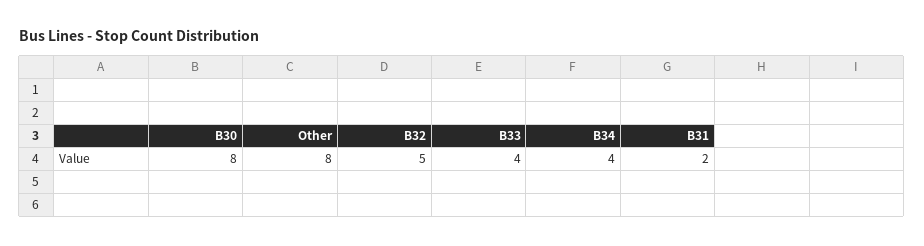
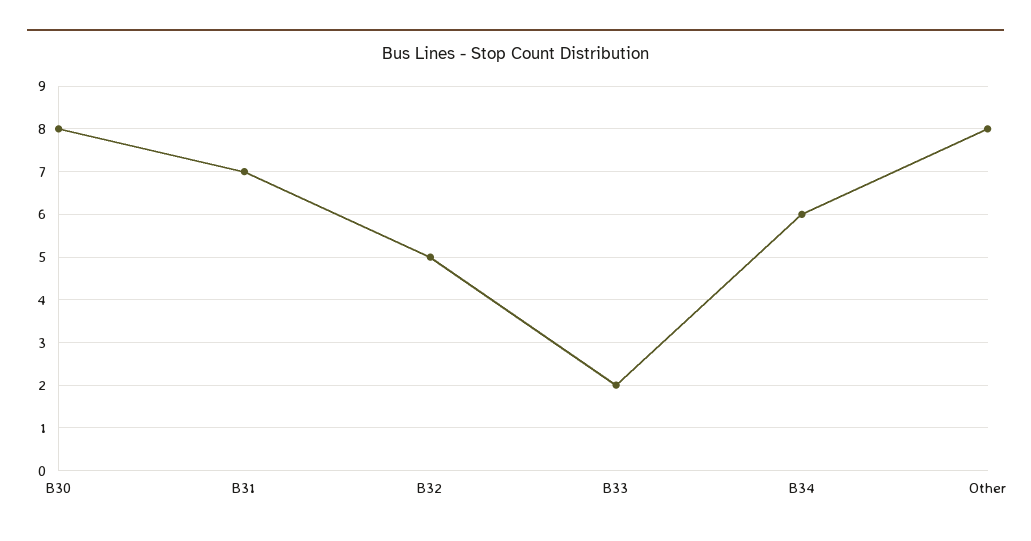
  {
    "B30": 8,
    "Other": 8,
    "B32": 5,
-   "B33": 4,
+   "B33": 2,
-   "B34": 4,
+   "B34": 6,
-   "B31": 2
+   "B31": 7
  }

